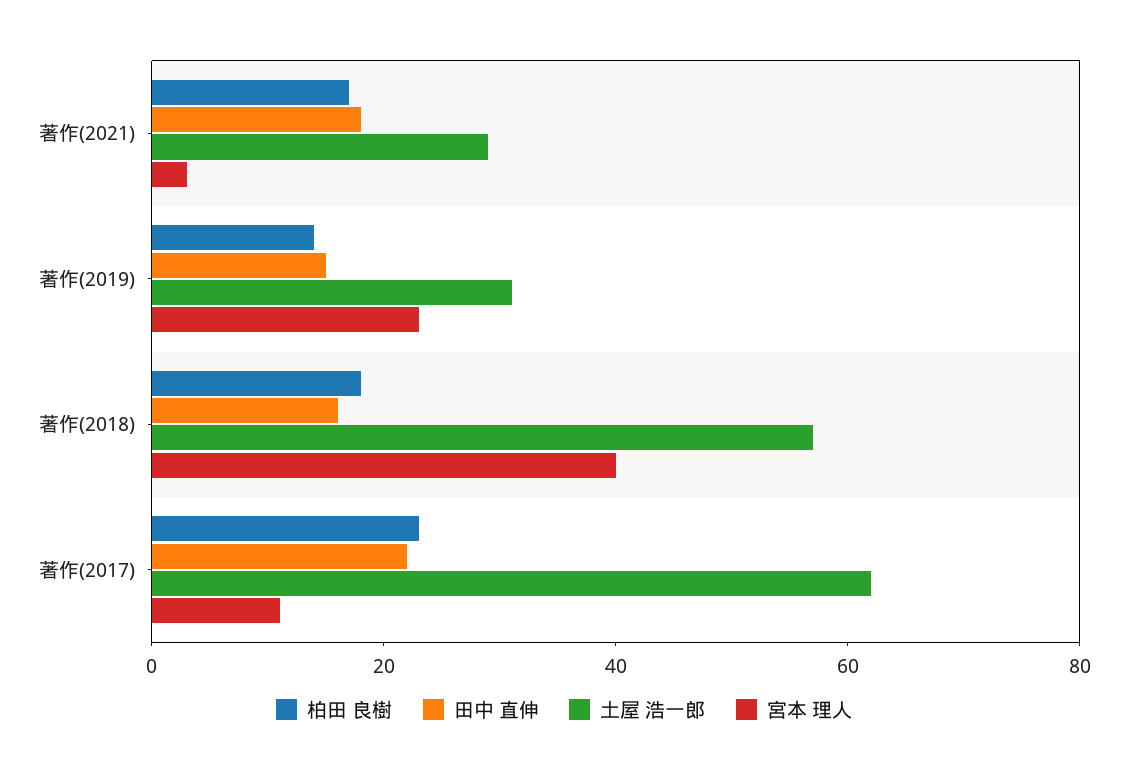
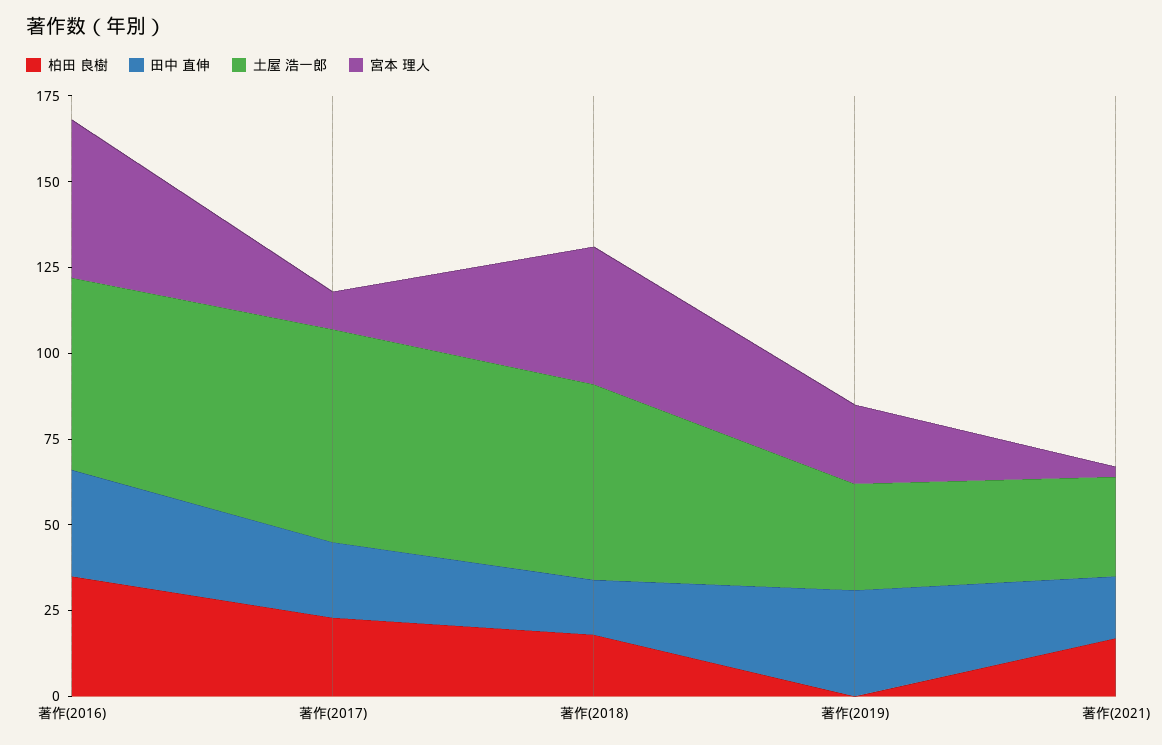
  {
    "柏田 良樹": {
      "著作(2021)": 15,
-     "著作(2019)": 15,
+     "著作(2019)": 0,
      "著作(2018)": 20,
-     "著作(2017)": 25
+     "著作(2017)": 25,
+     "著作(2016)": 35
    },
    "田中 直伸": {
      "著作(2021)": 20,
-     "著作(2019)": 15,
+     "著作(2019)": 30,
      "著作(2018)": 15,
-     "著作(2017)": 20
+     "著作(2017)": 20,
+     "著作(2016)": 30
    },
    "土屋 浩一郎": {
      "著作(2021)": 30,
      "著作(2019)": 30,
      "著作(2018)": 55,
-     "著作(2017)": 60
+     "著作(2017)": 60,
+     "著作(2016)": 55
    },
    "宮本 理人": {
      "著作(2021)": 5,
      "著作(2019)": 25,
      "著作(2018)": 40,
-     "著作(2017)": 10
+     "著作(2017)": 10,
+     "著作(2016)": 45
    }
  }

